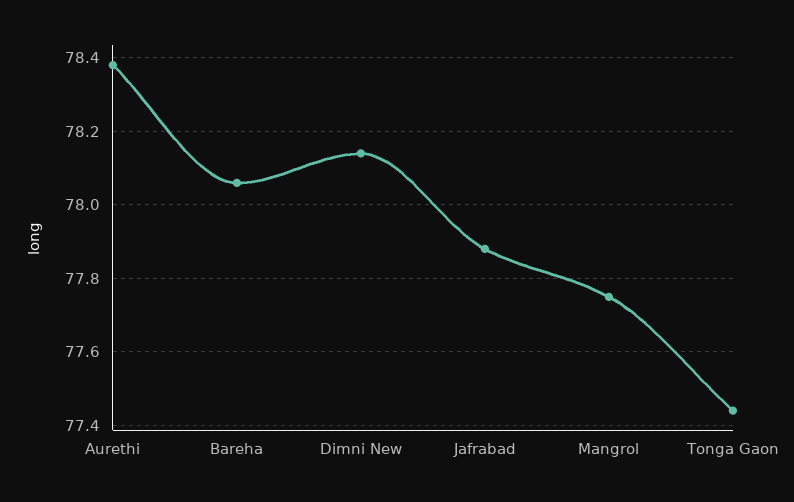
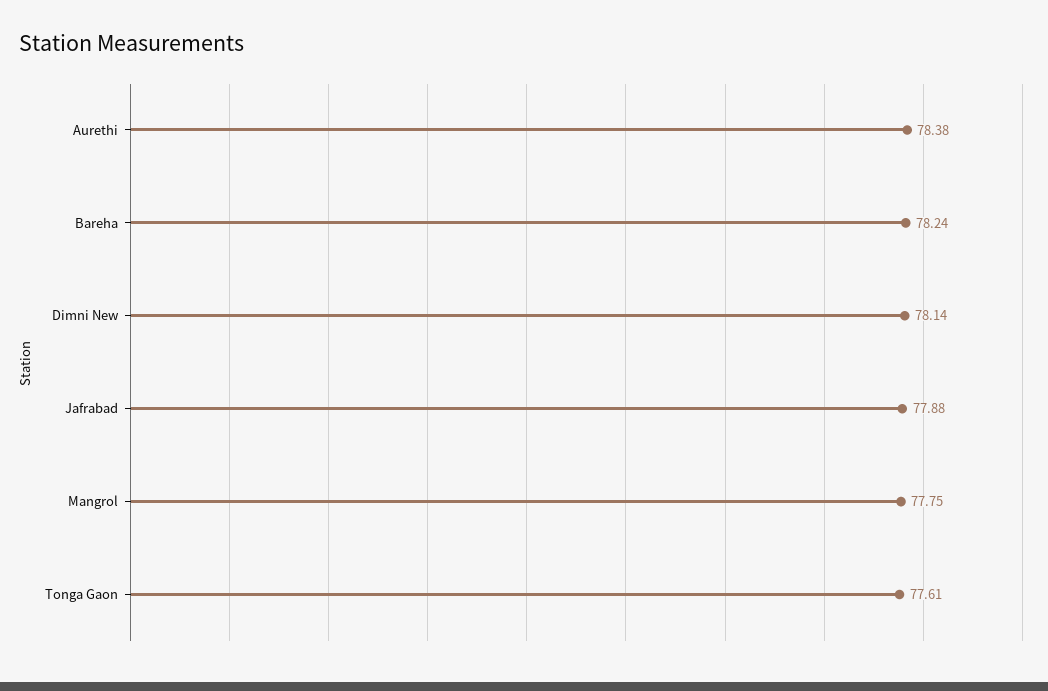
  {
    "Aurethi": 78.38,
-   "Bareha": 78.05,
+   "Bareha": 78.24,
    "Dimni New": 78.14,
    "Jafrabad": 77.88,
    "Mangrol": 77.75,
-   "Tonga Gaon": 77.45
+   "Tonga Gaon": 77.61
  }

